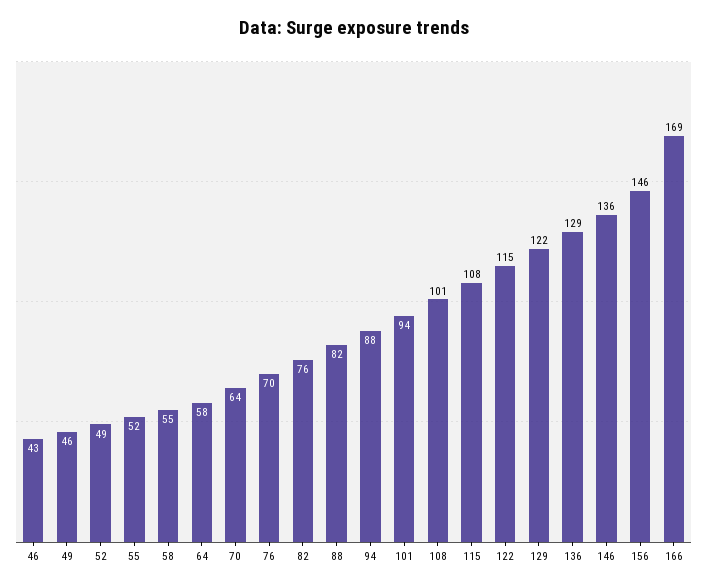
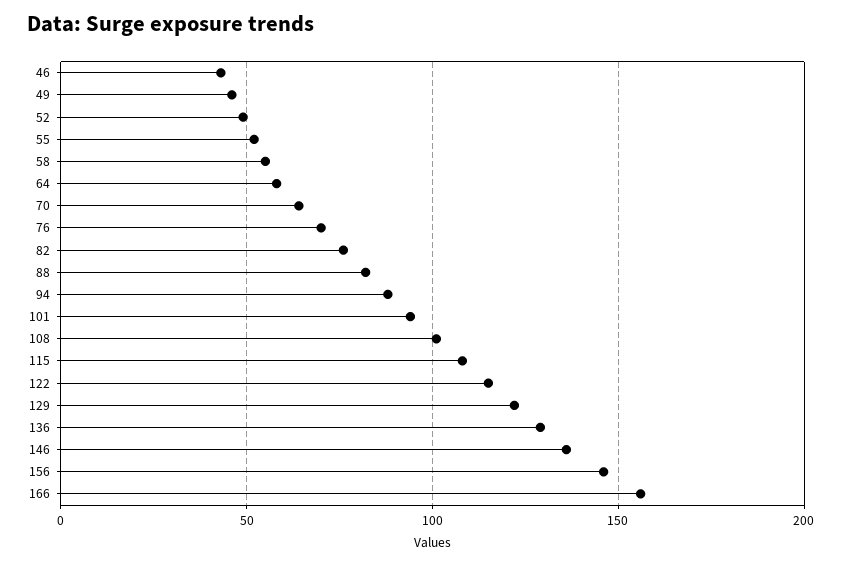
  {
    "46": 43,
    "49": 46,
    "52": 49,
    "55": 52,
    "58": 55,
    "64": 58,
    "70": 64,
    "76": 70,
    "82": 76,
    "88": 82,
    "94": 88,
    "101": 94,
    "108": 101,
    "115": 108,
    "122": 115,
    "129": 122,
    "136": 129,
    "146": 136,
    "156": 146,
-   "166": 169
+   "166": 155
  }

